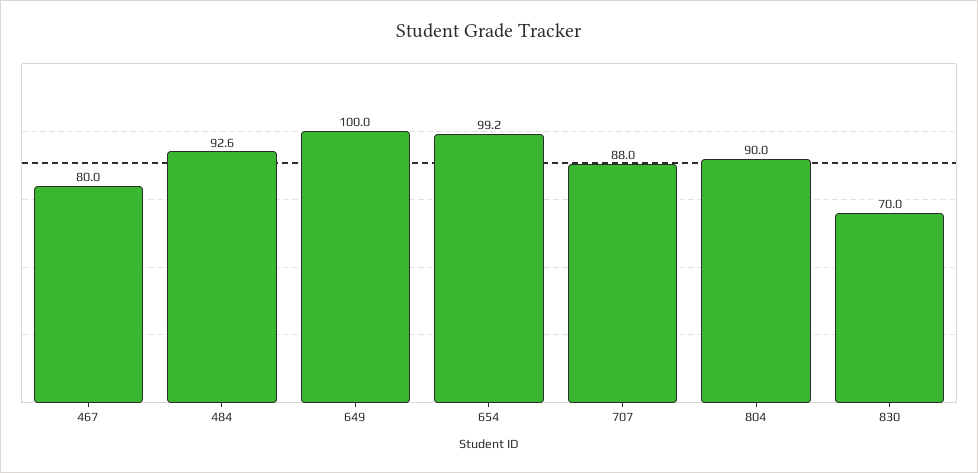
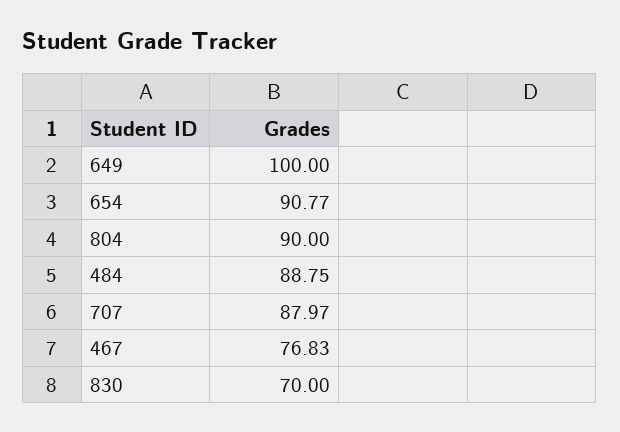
  {
-   "467": 80,
+   "467": 76.83,
-   "484": 92.6,
+   "484": 88.75,
    "649": 100,
-   "654": 99.2,
+   "654": 90.77,
    "707": 87.97,
    "804": 90,
    "830": 70
  }

